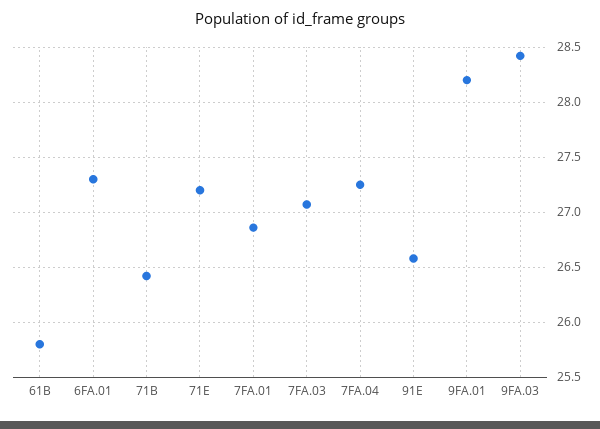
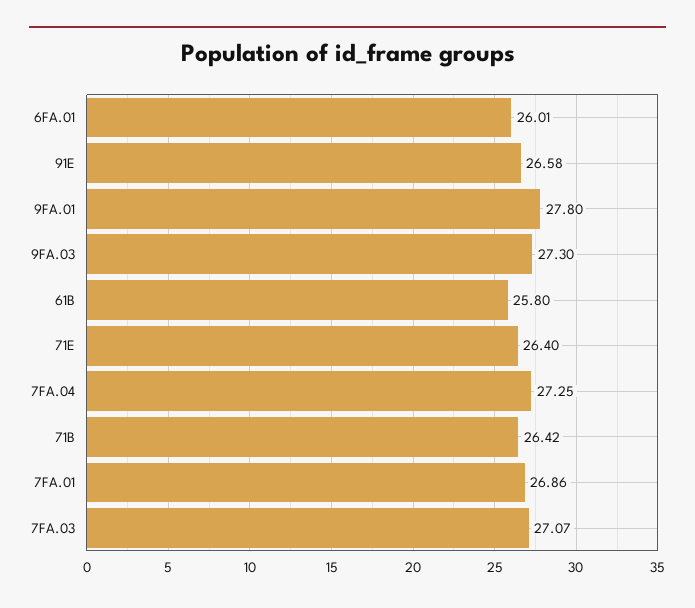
  {
    "61B": 25.8,
-   "6FA.01": 27.3,
+   "6FA.01": 26.01,
    "71B": 26.42,
-   "71E": 27.2,
+   "71E": 26.4,
    "7FA.01": 26.86,
    "7FA.03": 27.07,
    "7FA.04": 27.25,
    "91E": 26.58,
-   "9FA.01": 28.2,
+   "9FA.01": 27.8,
-   "9FA.03": 28.4
+   "9FA.03": 27.3
  }

